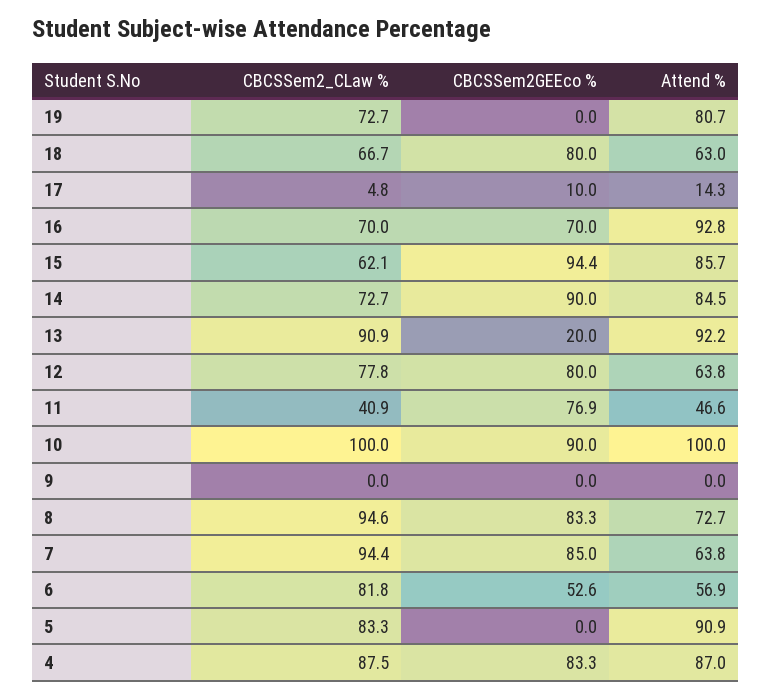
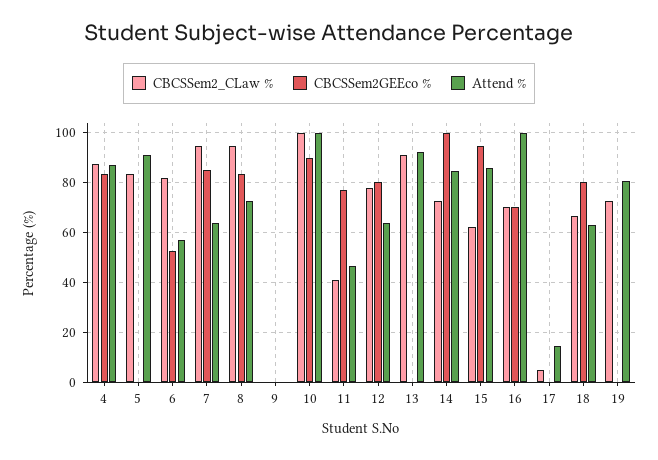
  {
    "CBCSSem2_CLaw %": {
      "19": 72.7,
      "18": 66.7,
      "17": 4.8,
      "16": 70,
      "15": 62.1,
      "14": 72.7,
      "13": 90.9,
      "12": 77.8,
      "11": 40.9,
      "10": 100,
      "9": 0,
      "8": 94.6,
      "7": 94.4,
      "6": 81.8,
      "5": 83.3,
      "4": 87.5
    },
    "CBCSSem2GEEco %": {
      "19": 0,
      "18": 80,
-     "17": 10,
+     "17": 0,
      "16": 70,
      "15": 94.4,
-     "14": 90,
+     "14": 100,
-     "13": 20,
+     "13": 0,
      "12": 80,
      "11": 76.9,
      "10": 90,
      "9": 0,
      "8": 83.3,
      "7": 85,
      "6": 52.6,
      "5": 0,
      "4": 83.3
    },
    "Attend %": {
      "19": 80.7,
      "18": 63,
      "17": 14.3,
-     "16": 92.8,
+     "16": 100,
      "15": 85.7,
      "14": 84.5,
      "13": 92.2,
      "12": 63.8,
      "11": 46.6,
      "10": 100,
      "9": 0,
      "8": 72.7,
      "7": 63.8,
      "6": 56.9,
      "5": 90.9,
      "4": 87
    }
  }

